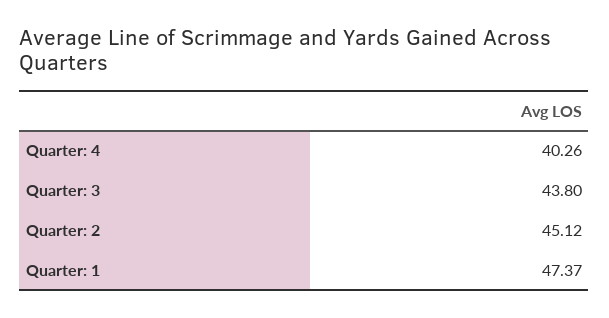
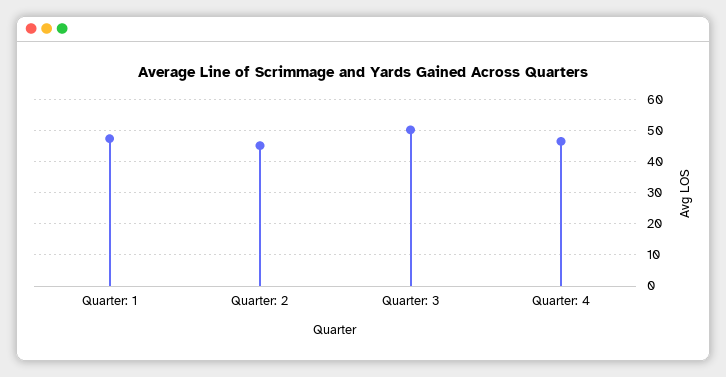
  {
-   "Quarter: 4": 40.26,
+   "Quarter: 4": 46,
-   "Quarter: 3": 43.8,
+   "Quarter: 3": 50,
    "Quarter: 2": 45.12,
    "Quarter: 1": 47.37
  }

